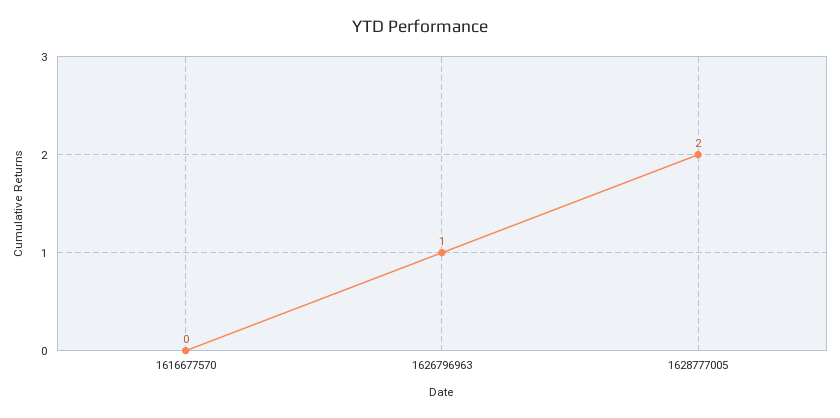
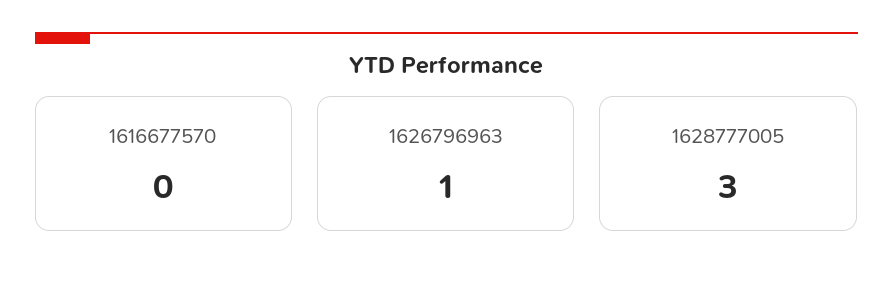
  {
    "1616677570": 0,
    "1626796963": 1,
-   "1628777005": 2
+   "1628777005": 3
  }

